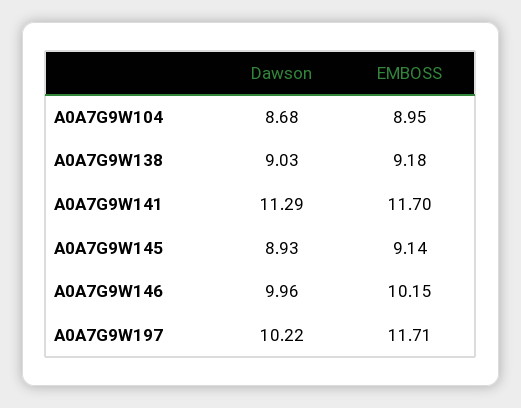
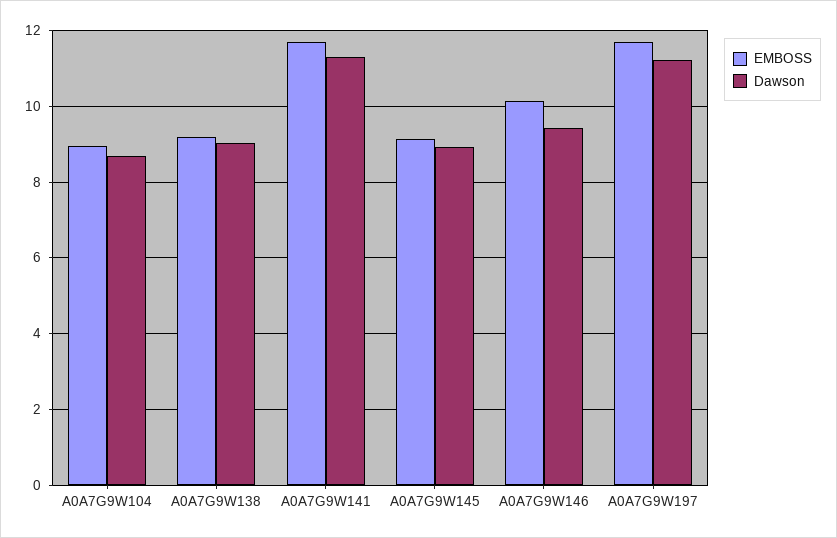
  {
    "Dawson": {
      "A0A7G9W104": 8.68,
      "A0A7G9W138": 9.03,
      "A0A7G9W141": 11.29,
      "A0A7G9W145": 8.93,
-     "A0A7G9W146": 9.96,
+     "A0A7G9W146": 9.4,
-     "A0A7G9W197": 10.22
+     "A0A7G9W197": 11.2
    },
    "EMBOSS": {
      "A0A7G9W104": 8.95,
      "A0A7G9W138": 9.18,
      "A0A7G9W141": 11.7,
      "A0A7G9W145": 9.14,
      "A0A7G9W146": 10.15,
      "A0A7G9W197": 11.71
    }
  }

